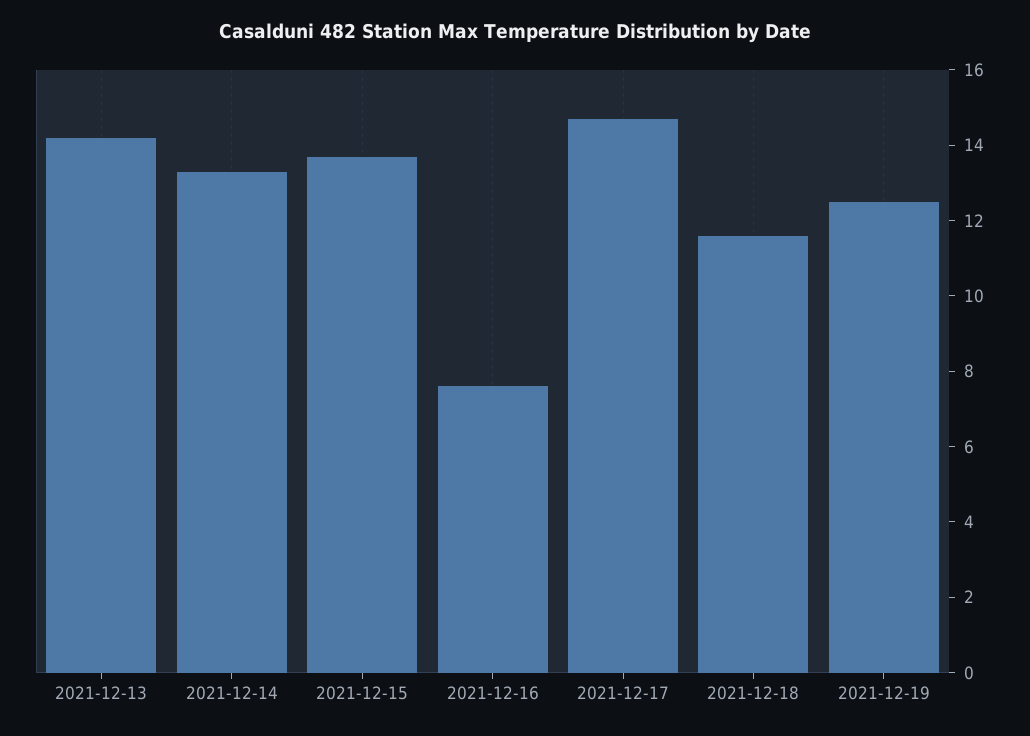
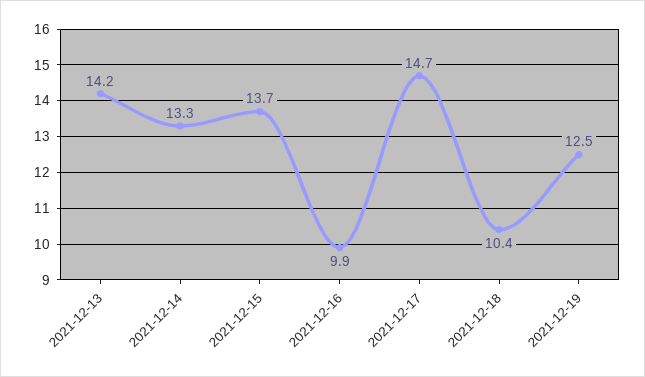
  {
    "2021-12-13": 14.2,
    "2021-12-14": 13.3,
    "2021-12-15": 13.7,
-   "2021-12-16": 7.5,
+   "2021-12-16": 9.9,
    "2021-12-17": 14.7,
-   "2021-12-18": 11.5,
+   "2021-12-18": 10.4,
    "2021-12-19": 12.5
  }

